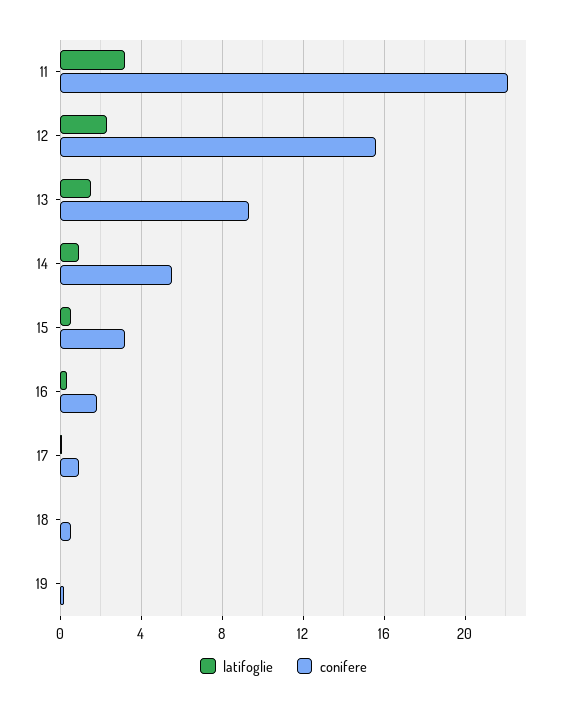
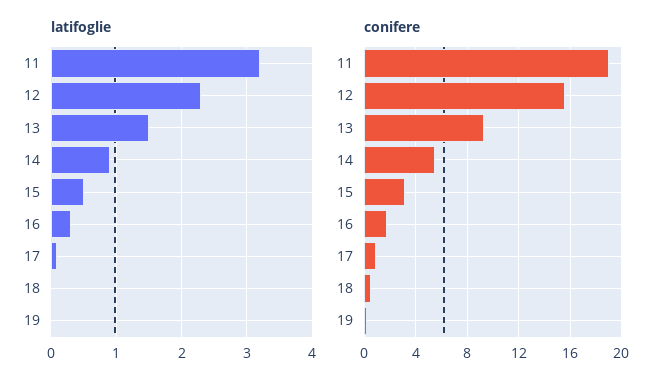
  {
    "latifoglie": {
      "11": 3.2,
      "12": 2.3,
      "13": 1.5,
      "14": 0.9,
      "15": 0.5,
      "16": 0.3,
      "17": 0.1,
      "18": 0,
      "19": 0
    },
    "conifere": {
-     "11": 22,
+     "11": 19,
      "12": 15.5,
      "13": 9.5,
      "14": 5.5,
      "15": 3,
      "16": 2,
      "17": 1,
      "18": 0.5,
      "19": 0
    }
  }

